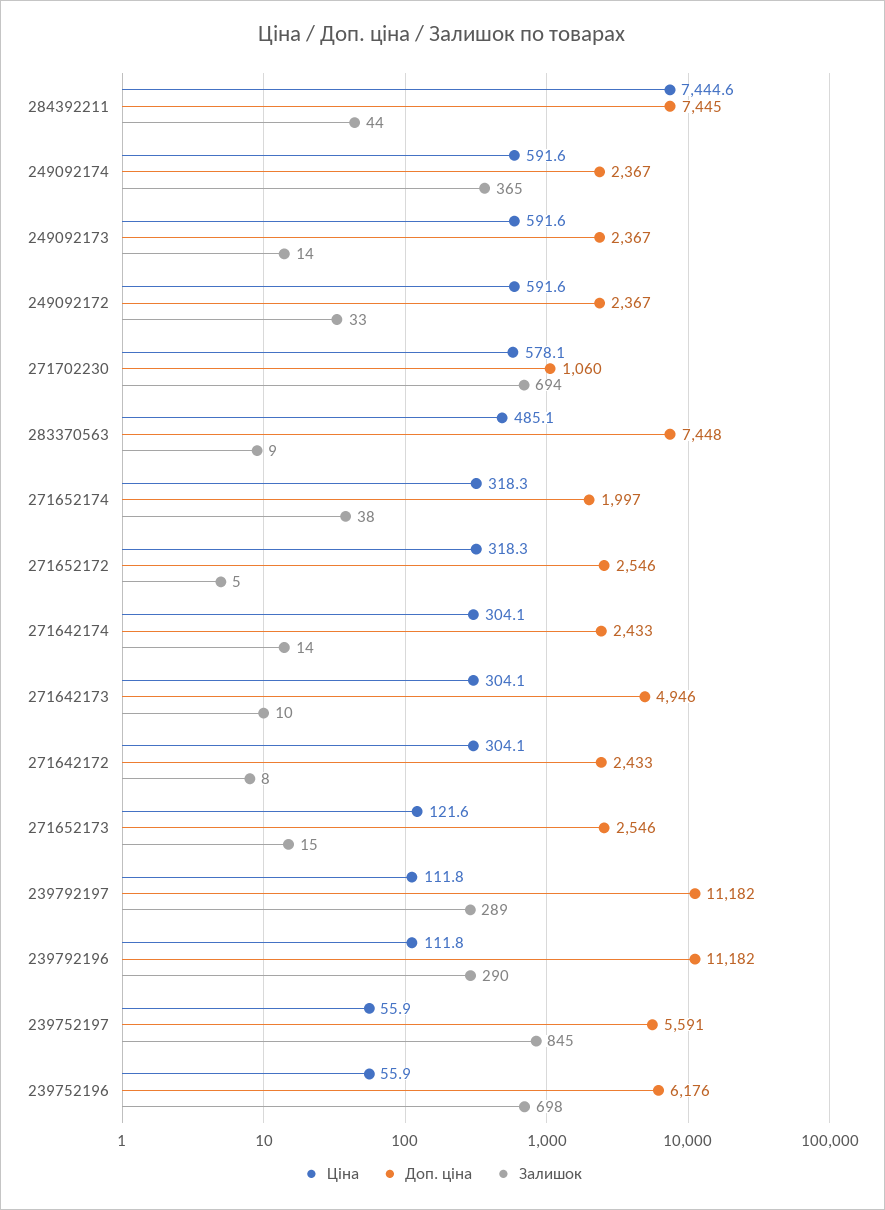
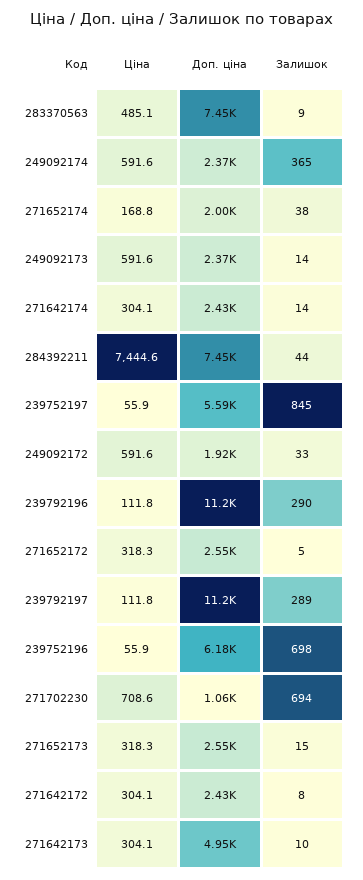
  {
    "Ціна": {
      "284392211": 7444.6,
      "249092174": 591.6,
      "249092173": 591.6,
      "249092172": 591.6,
-     "271702230": 578.1,
+     "271702230": 708.6,
      "283370563": 485.1,
-     "271652174": 318.3,
+     "271652174": 168.8,
      "271652172": 318.3,
      "271642174": 304.1,
      "271642173": 304.1,
      "271642172": 304.1,
-     "271652173": 121.6,
+     "271652173": 318.3,
      "239792197": 111.8,
      "239792196": 111.8,
      "239752197": 55.9,
      "239752196": 55.9
    },
    "Доп. ціна": {
      "284392211": 7445,
      "249092174": 2367,
      "249092173": 2367,
-     "249092172": 2367,
+     "249092172": 1920,
      "271702230": 1060,
      "283370563": 7448,
      "271652174": 1997,
      "271652172": 2546,
      "271642174": 2433,
      "271642173": 4946,
      "271642172": 2433,
      "271652173": 2546,
      "239792197": 11182,
      "239792196": 11182,
      "239752197": 5591,
      "239752196": 6176
    },
    "Залишок": {
      "284392211": 44,
      "249092174": 365,
      "249092173": 14,
      "249092172": 33,
      "271702230": 694,
      "283370563": 9,
      "271652174": 38,
      "271652172": 5,
      "271642174": 14,
      "271642173": 10,
      "271642172": 8,
      "271652173": 15,
      "239792197": 289,
      "239792196": 290,
      "239752197": 845,
      "239752196": 698
    }
  }

